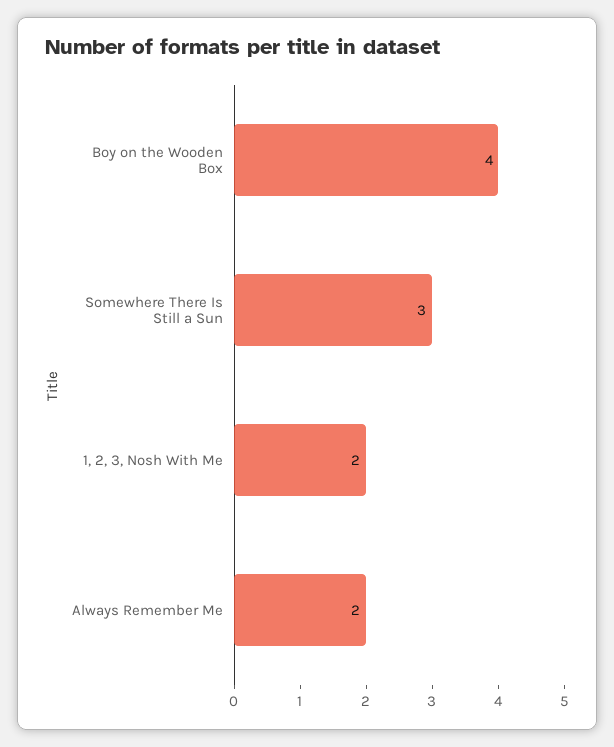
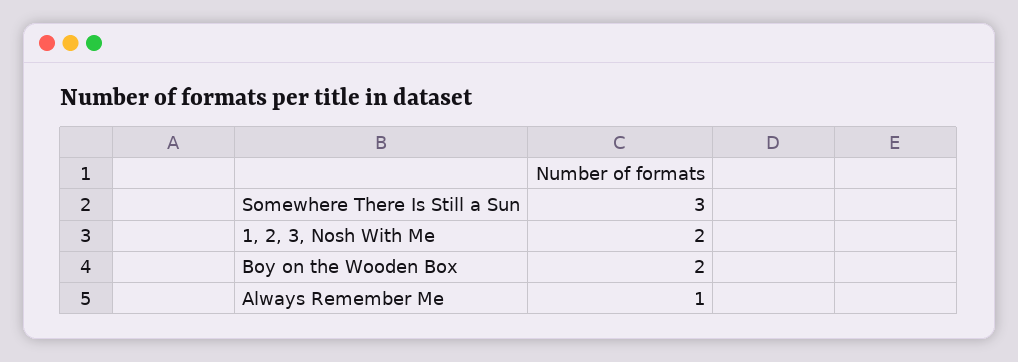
  {
-   "Boy on the Wooden Box": 4,
+   "Boy on the Wooden Box": 2,
    "Somewhere There Is Still a Sun": 3,
    "1, 2, 3, Nosh With Me": 2,
-   "Always Remember Me": 2
+   "Always Remember Me": 1
  }

